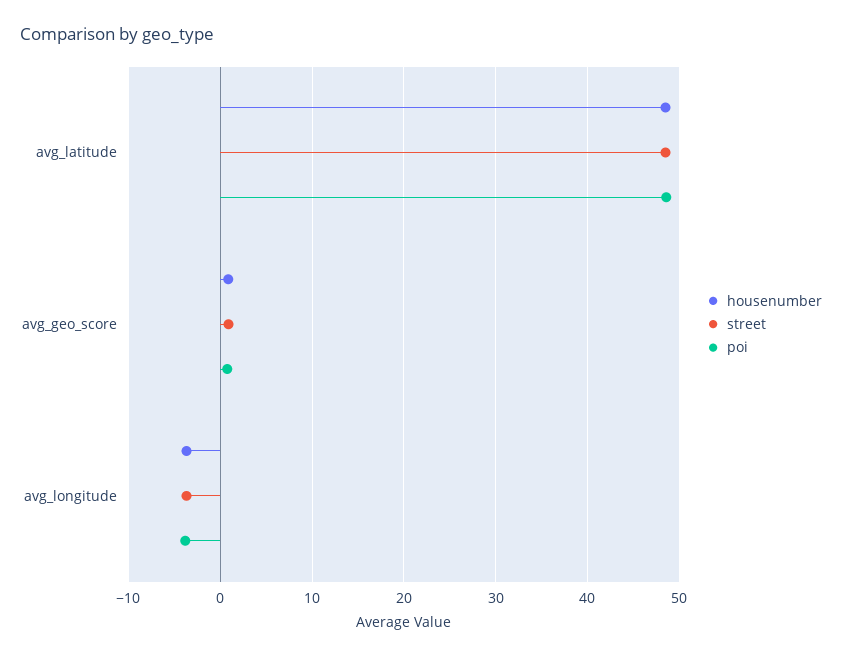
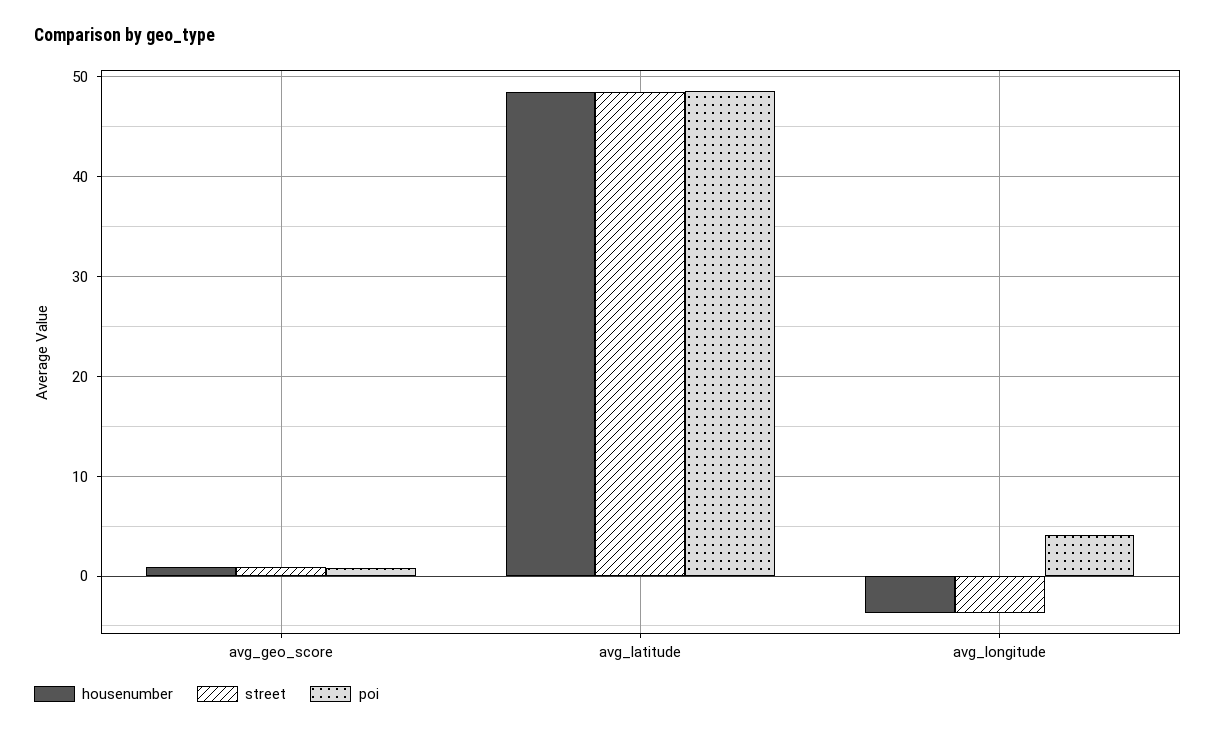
  {
    "housenumber": {
      "avg_latitude": 48,
      "avg_geo_score": 1,
      "avg_longitude": -4
    },
    "street": {
      "avg_latitude": 48,
      "avg_geo_score": 1,
      "avg_longitude": -4
    },
    "poi": {
      "avg_latitude": 49,
      "avg_geo_score": 1,
-     "avg_longitude": -4
+     "avg_longitude": 4
    }
  }

